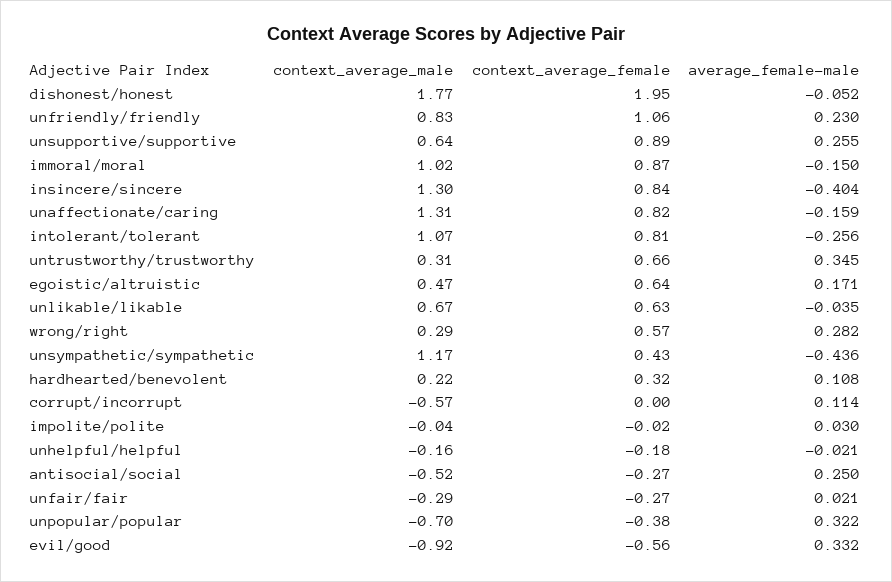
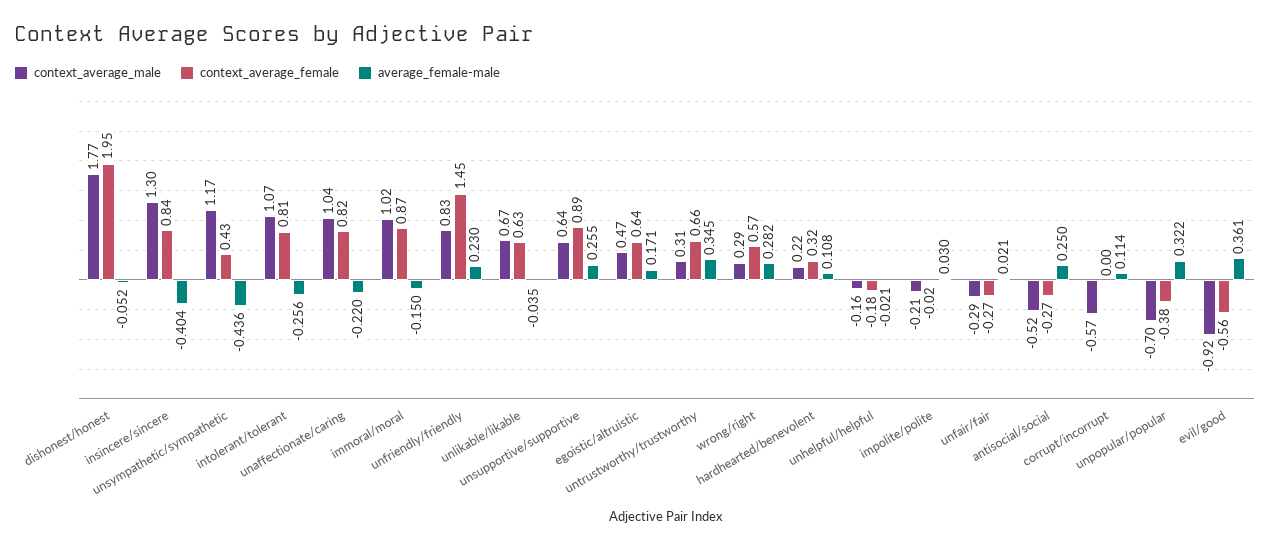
  {
    "context_average_male": {
      "dishonest/honest": 1.77,
      "unfriendly/friendly": 0.83,
      "unsupportive/supportive": 0.64,
      "immoral/moral": 1.02,
      "insincere/sincere": 1.3,
-     "unaffectionate/caring": 1.31,
+     "unaffectionate/caring": 1.04,
      "intolerant/tolerant": 1.07,
      "untrustworthy/trustworthy": 0.31,
      "egoistic/altruistic": 0.47,
      "unlikable/likable": 0.67,
      "wrong/right": 0.29,
      "unsympathetic/sympathetic": 1.17,
      "hardhearted/benevolent": 0.22,
      "corrupt/incorrupt": -0.57,
-     "impolite/polite": -0.04,
+     "impolite/polite": -0.21,
      "unhelpful/helpful": -0.16,
      "antisocial/social": -0.52,
      "unfair/fair": -0.29,
      "unpopular/popular": -0.7,
      "evil/good": -0.92
    },
    "context_average_female": {
      "dishonest/honest": 1.95,
-     "unfriendly/friendly": 1.06,
+     "unfriendly/friendly": 1.45,
      "unsupportive/supportive": 0.89,
      "immoral/moral": 0.87,
      "insincere/sincere": 0.84,
      "unaffectionate/caring": 0.82,
      "intolerant/tolerant": 0.81,
      "untrustworthy/trustworthy": 0.66,
      "egoistic/altruistic": 0.64,
      "unlikable/likable": 0.63,
      "wrong/right": 0.57,
      "unsympathetic/sympathetic": 0.43,
      "hardhearted/benevolent": 0.32,
      "corrupt/incorrupt": 0,
      "impolite/polite": -0.02,
      "unhelpful/helpful": -0.18,
      "antisocial/social": -0.27,
      "unfair/fair": -0.27,
      "unpopular/popular": -0.38,
      "evil/good": -0.56
    },
    "average_female-male": {
      "dishonest/honest": -0.052,
      "unfriendly/friendly": 0.23,
      "unsupportive/supportive": 0.255,
      "immoral/moral": -0.15,
      "insincere/sincere": -0.404,
-     "unaffectionate/caring": -0.159,
+     "unaffectionate/caring": -0.22,
      "intolerant/tolerant": -0.256,
      "untrustworthy/trustworthy": 0.345,
      "egoistic/altruistic": 0.171,
      "unlikable/likable": -0.035,
      "wrong/right": 0.282,
      "unsympathetic/sympathetic": -0.436,
      "hardhearted/benevolent": 0.108,
      "corrupt/incorrupt": 0.114,
      "impolite/polite": 0.03,
      "unhelpful/helpful": -0.021,
      "antisocial/social": 0.25,
      "unfair/fair": 0.021,
      "unpopular/popular": 0.322,
-     "evil/good": 0.332
+     "evil/good": 0.361
    }
  }

